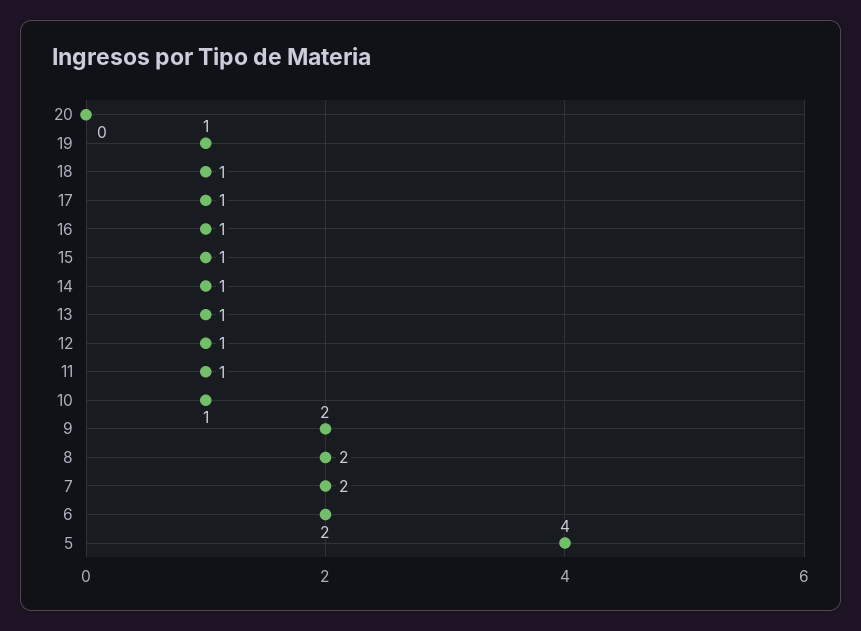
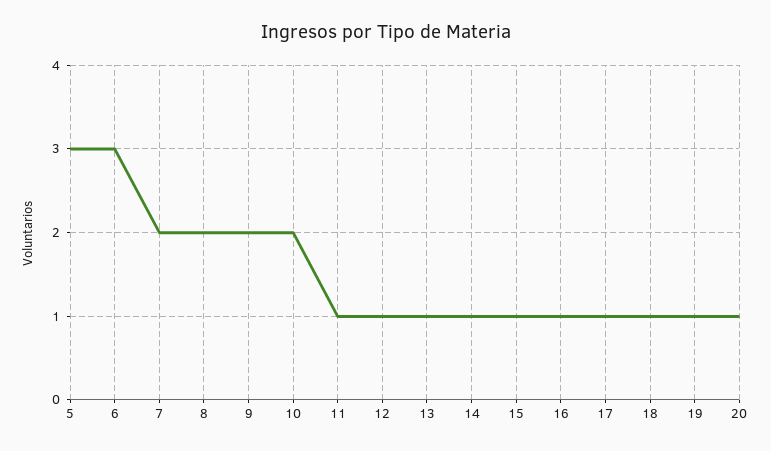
  {
-   "20": 0,
+   "20": 1,
    "19": 1,
    "18": 1,
    "17": 1,
    "16": 1,
    "15": 1,
    "14": 1,
    "13": 1,
    "12": 1,
    "11": 1,
-   "10": 1,
+   "10": 2,
    "9": 2,
    "8": 2,
    "7": 2,
-   "6": 2,
+   "6": 3,
-   "5": 4
+   "5": 3
  }

